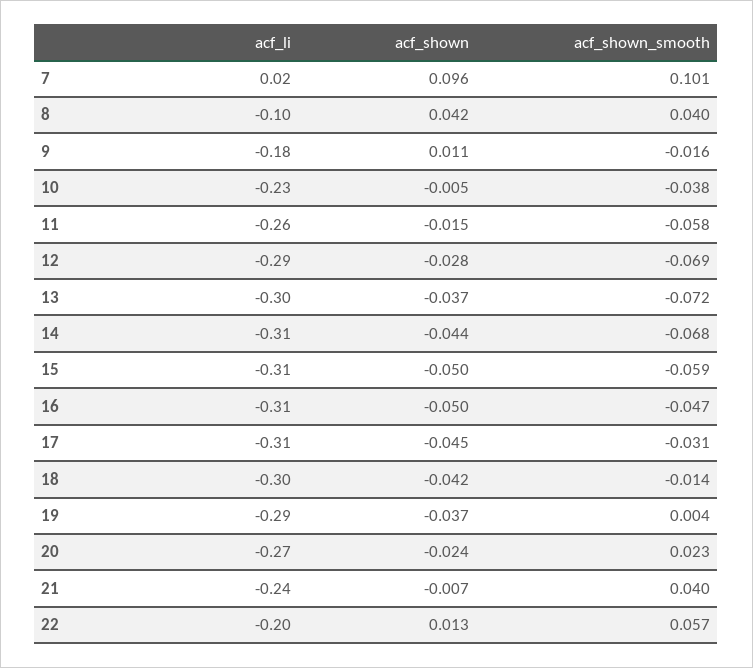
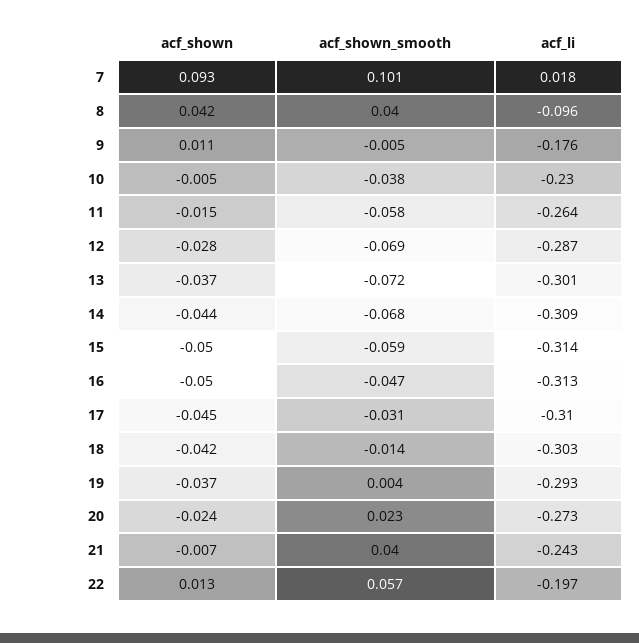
  {
    "acf_li": {
      "7": 0.018,
      "8": -0.096,
      "9": -0.176,
      "10": -0.23,
      "11": -0.264,
      "12": -0.287,
      "13": -0.301,
      "14": -0.309,
      "15": -0.314,
      "16": -0.313,
      "17": -0.31,
      "18": -0.303,
      "19": -0.293,
      "20": -0.273,
      "21": -0.243,
      "22": -0.197
    },
    "acf_shown": {
-     "7": 0.096,
+     "7": 0.093,
      "8": 0.042,
      "9": 0.011,
      "10": -0.005,
      "11": -0.015,
      "12": -0.028,
      "13": -0.037,
      "14": -0.044,
      "15": -0.05,
      "16": -0.05,
      "17": -0.045,
      "18": -0.042,
      "19": -0.037,
      "20": -0.024,
      "21": -0.007,
      "22": 0.013
    },
    "acf_shown_smooth": {
      "7": 0.101,
      "8": 0.04,
-     "9": -0.016,
+     "9": -0.005,
      "10": -0.038,
      "11": -0.058,
      "12": -0.069,
      "13": -0.072,
      "14": -0.068,
      "15": -0.059,
      "16": -0.047,
      "17": -0.031,
      "18": -0.014,
      "19": 0.004,
      "20": 0.023,
      "21": 0.04,
      "22": 0.057
    }
  }

